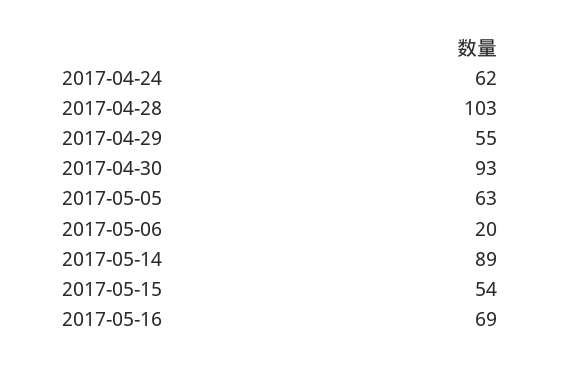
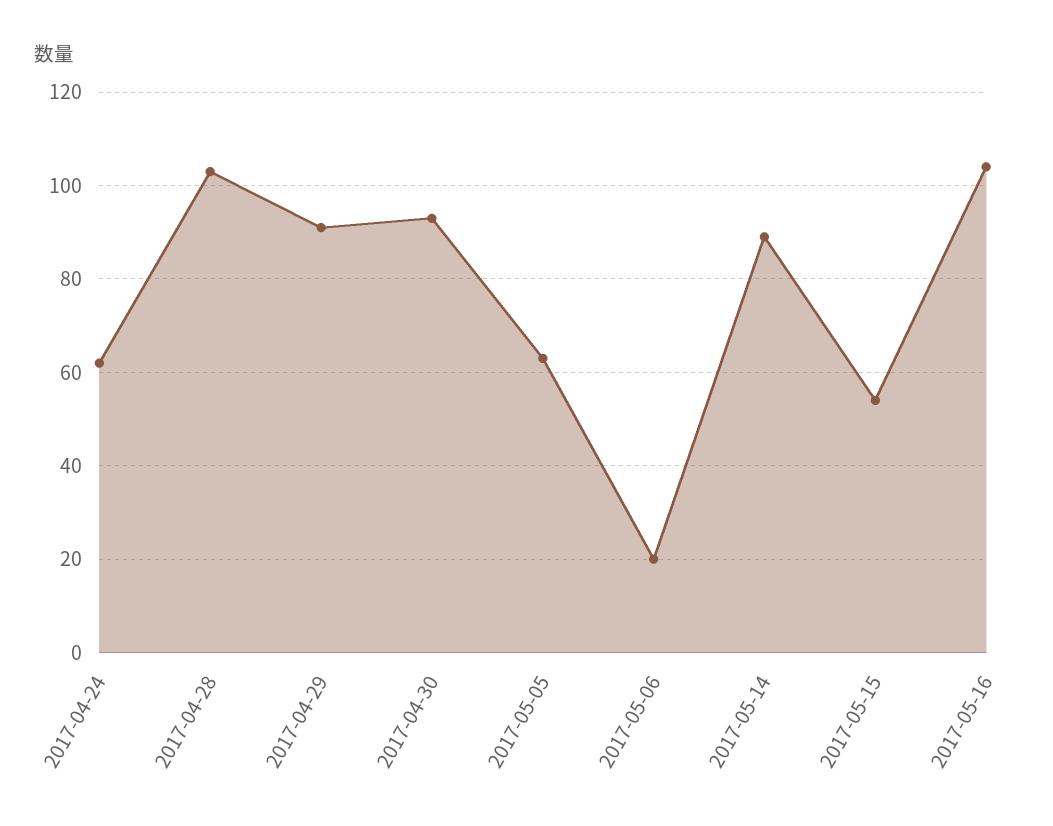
  {
    "2017-04-24": 62,
    "2017-04-28": 103,
-   "2017-04-29": 55,
+   "2017-04-29": 90,
    "2017-04-30": 93,
    "2017-05-05": 63,
    "2017-05-06": 20,
    "2017-05-14": 89,
    "2017-05-15": 54,
-   "2017-05-16": 69
+   "2017-05-16": 105
  }

